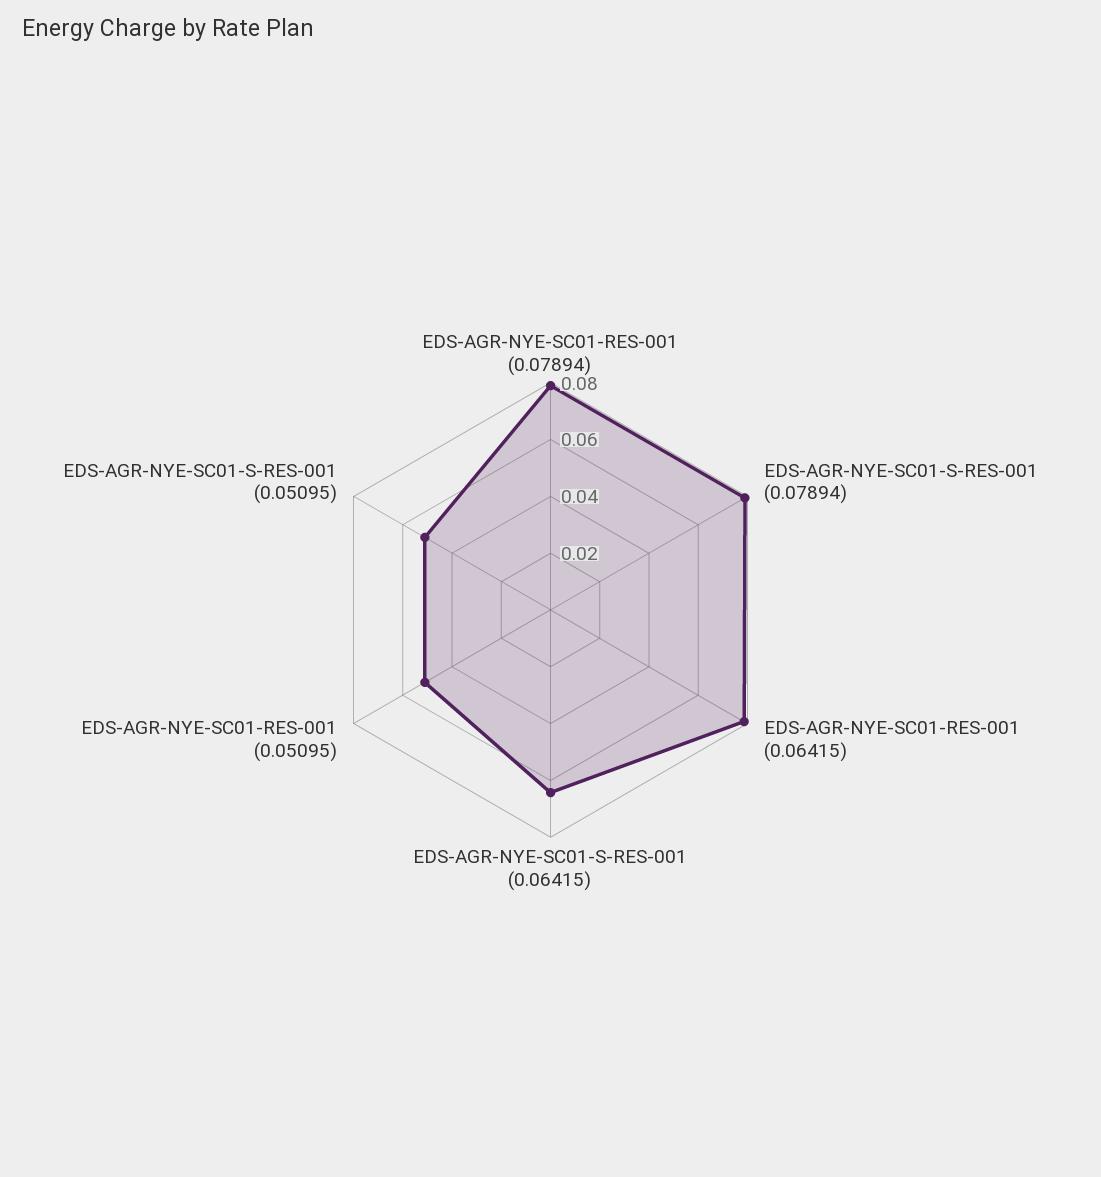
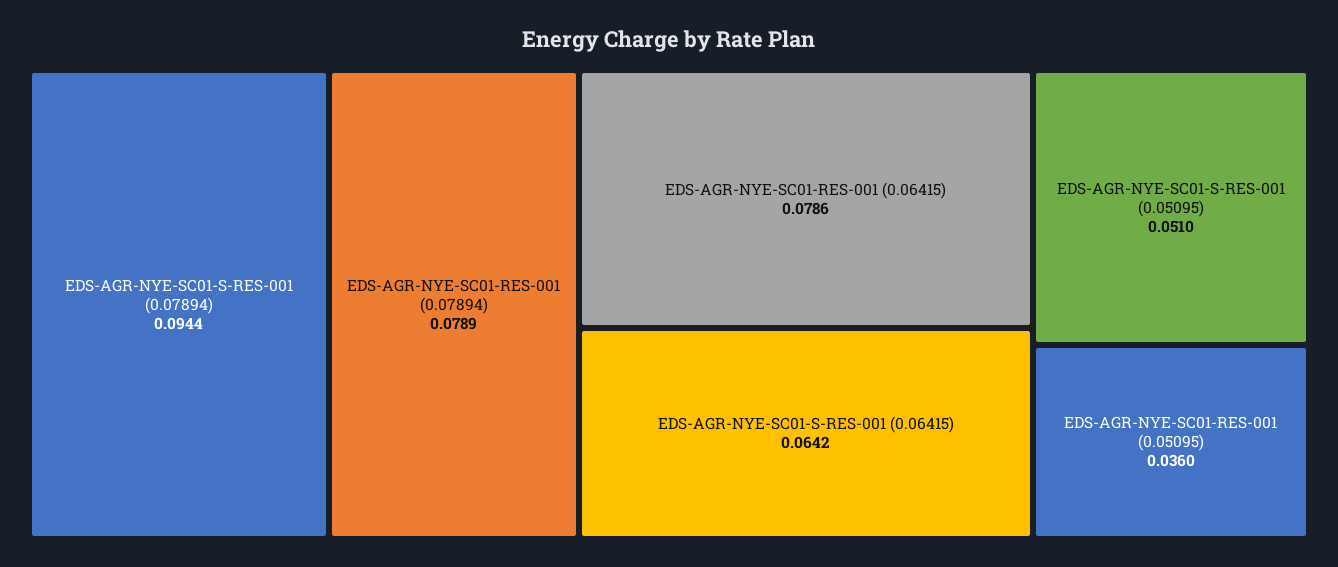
  {
    "EDS-AGR-NYE-SC01-RES-001 (0.07894)": 0.0789,
-   "EDS-AGR-NYE-SC01-S-RES-001 (0.07894)": 0.08,
+   "EDS-AGR-NYE-SC01-S-RES-001 (0.07894)": 0.0944,
    "EDS-AGR-NYE-SC01-RES-001 (0.06415)": 0.0786,
    "EDS-AGR-NYE-SC01-S-RES-001 (0.06415)": 0.0642,
-   "EDS-AGR-NYE-SC01-RES-001 (0.05095)": 0.05,
+   "EDS-AGR-NYE-SC01-RES-001 (0.05095)": 0.036,
    "EDS-AGR-NYE-SC01-S-RES-001 (0.05095)": 0.051
  }

